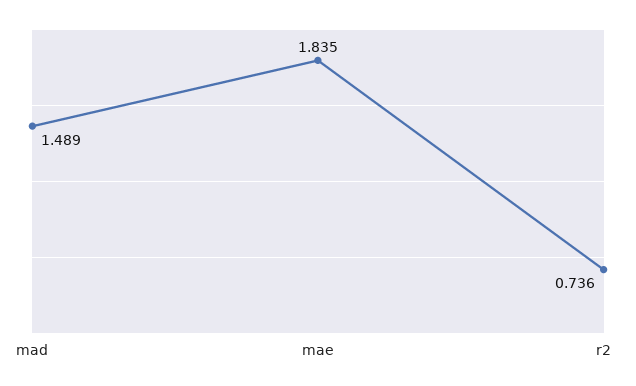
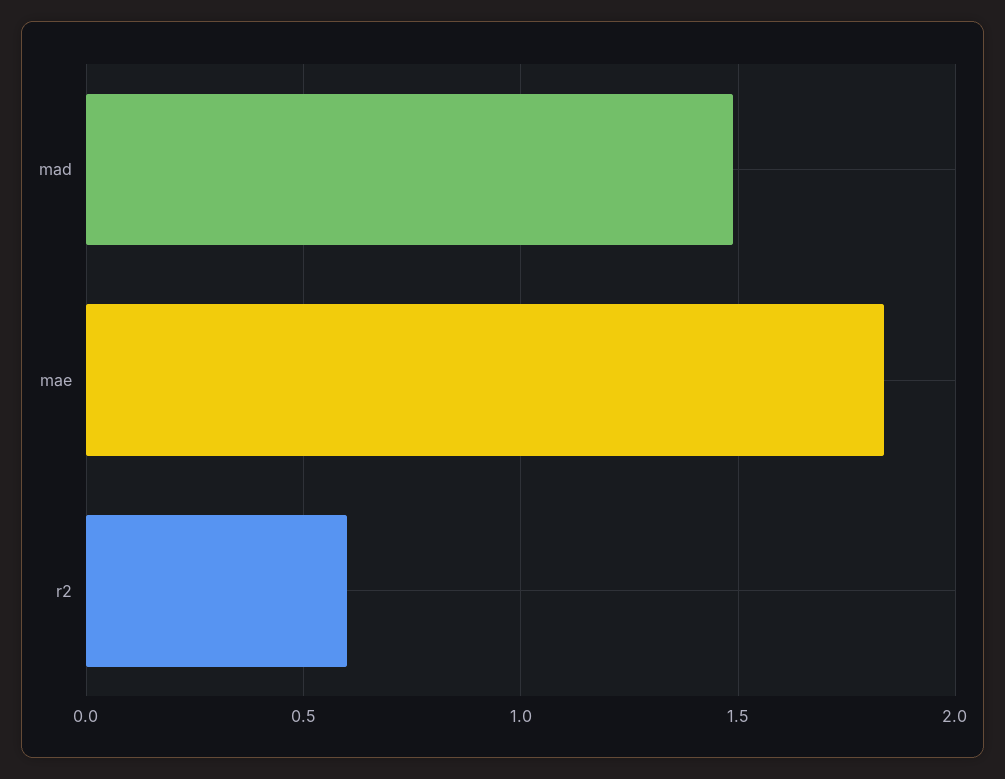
  {
    "mad": 1.489,
    "mae": 1.835,
-   "r2": 0.736
+   "r2": 0.6
  }

